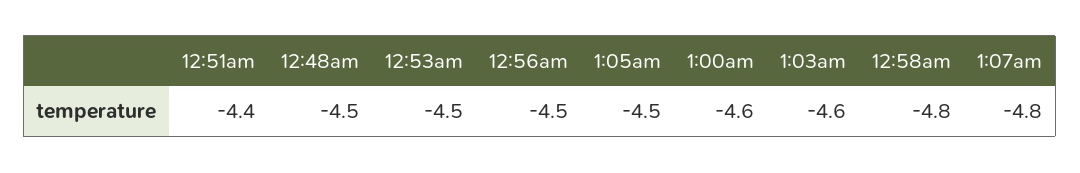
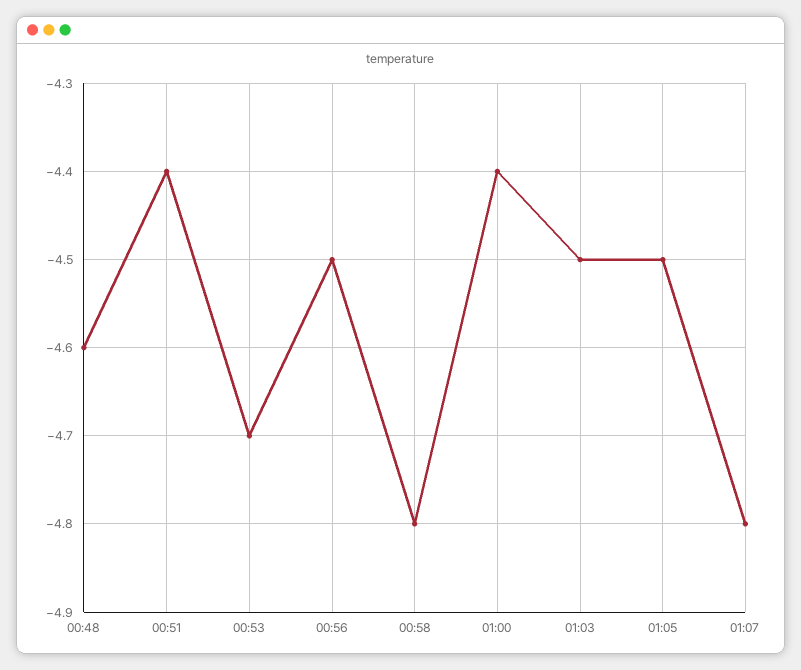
  {
    "12:51am": -4.4,
-   "12:48am": -4.5,
+   "12:48am": -4.6,
-   "12:53am": -4.5,
+   "12:53am": -4.7,
    "12:56am": -4.5,
    "1:05am": -4.5,
-   "1:00am": -4.6,
+   "1:00am": -4.4,
-   "1:03am": -4.6,
+   "1:03am": -4.5,
    "12:58am": -4.8,
    "1:07am": -4.8
  }

